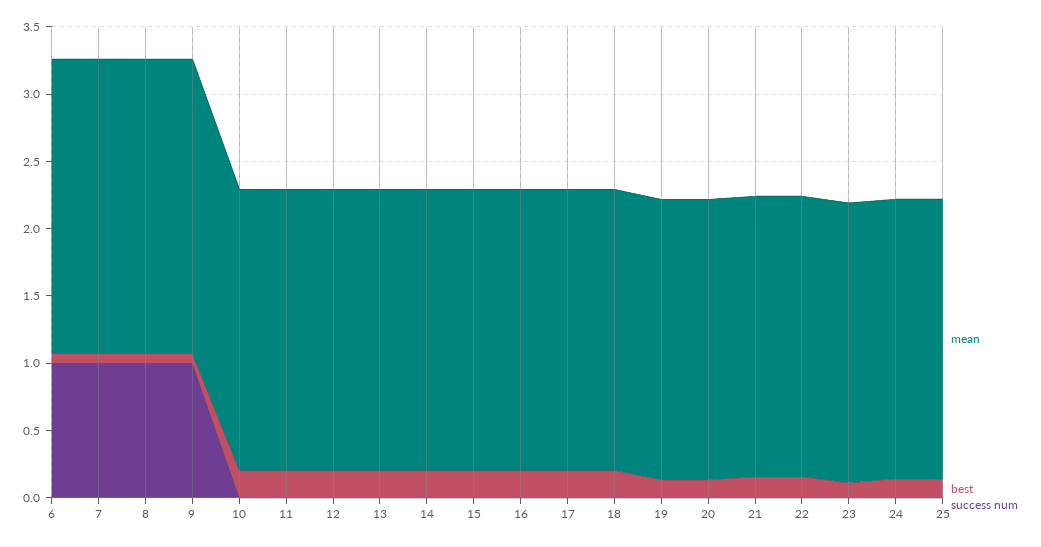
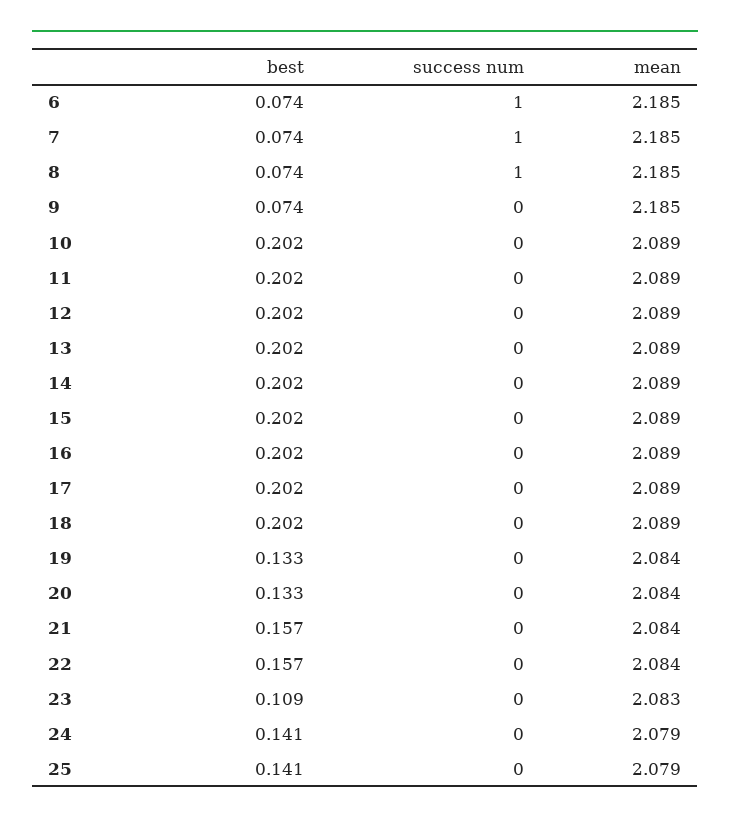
  {
    "mean": {
      "6": 2.185,
      "7": 2.185,
      "8": 2.185,
      "9": 2.185,
      "10": 2.089,
      "11": 2.089,
      "12": 2.089,
      "13": 2.089,
      "14": 2.089,
      "15": 2.089,
      "16": 2.089,
      "17": 2.089,
      "18": 2.089,
      "19": 2.084,
      "20": 2.084,
      "21": 2.084,
      "22": 2.084,
      "23": 2.083,
      "24": 2.079,
      "25": 2.079
    },
    "best": {
      "6": 0.074,
      "7": 0.074,
      "8": 0.074,
      "9": 0.074,
      "10": 0.202,
      "11": 0.202,
      "12": 0.202,
      "13": 0.202,
      "14": 0.202,
      "15": 0.202,
      "16": 0.202,
      "17": 0.202,
      "18": 0.202,
      "19": 0.133,
      "20": 0.133,
      "21": 0.157,
      "22": 0.157,
      "23": 0.109,
      "24": 0.141,
      "25": 0.141
    },
    "success num": {
      "6": 1,
      "7": 1,
      "8": 1,
-     "9": 1,
+     "9": 0,
      "10": 0,
      "11": 0,
      "12": 0,
      "13": 0,
      "14": 0,
      "15": 0,
      "16": 0,
      "17": 0,
      "18": 0,
      "19": 0,
      "20": 0,
      "21": 0,
      "22": 0,
      "23": 0,
      "24": 0,
      "25": 0
    }
  }

